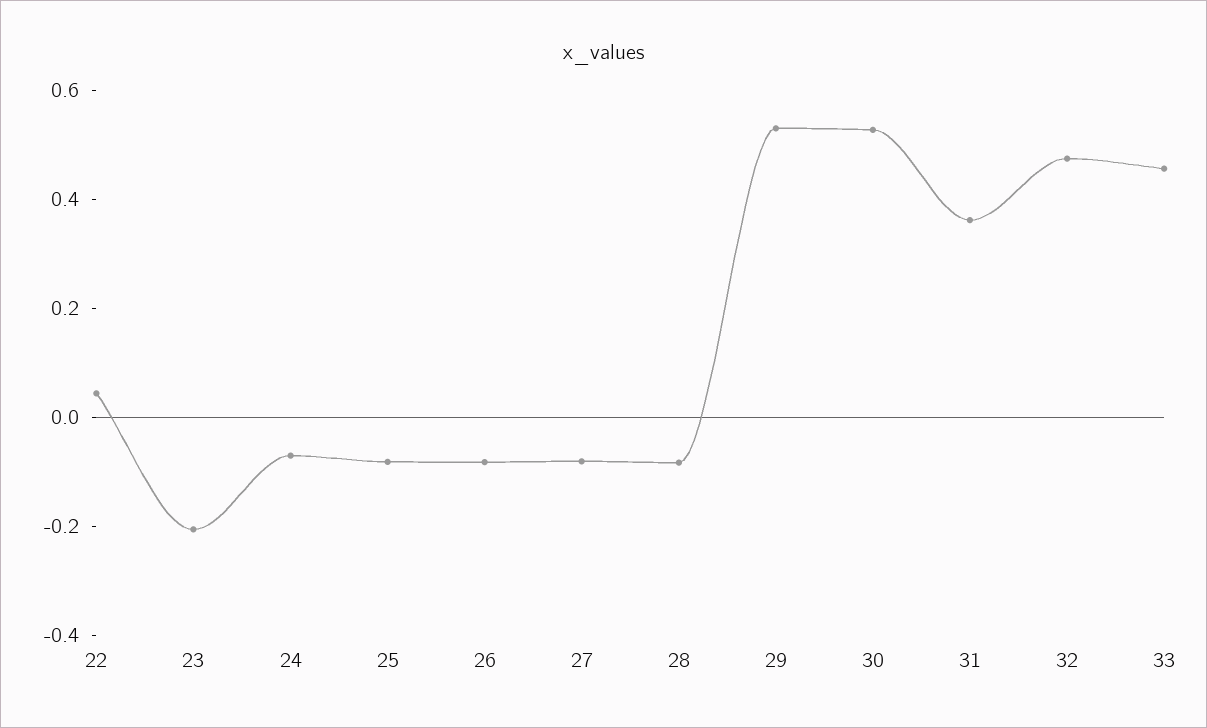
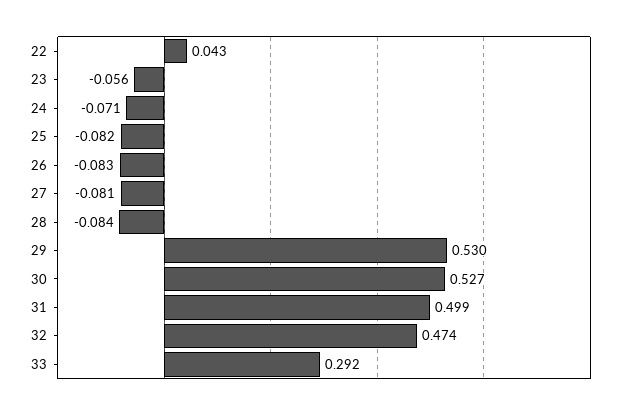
  {
    "22": 0.043,
-   "23": -0.2,
+   "23": -0.056,
    "24": -0.071,
    "25": -0.082,
    "26": -0.083,
    "27": -0.081,
    "28": -0.084,
    "29": 0.53,
    "30": 0.527,
-   "31": 0.35,
+   "31": 0.499,
    "32": 0.474,
-   "33": 0.45
+   "33": 0.292
  }

